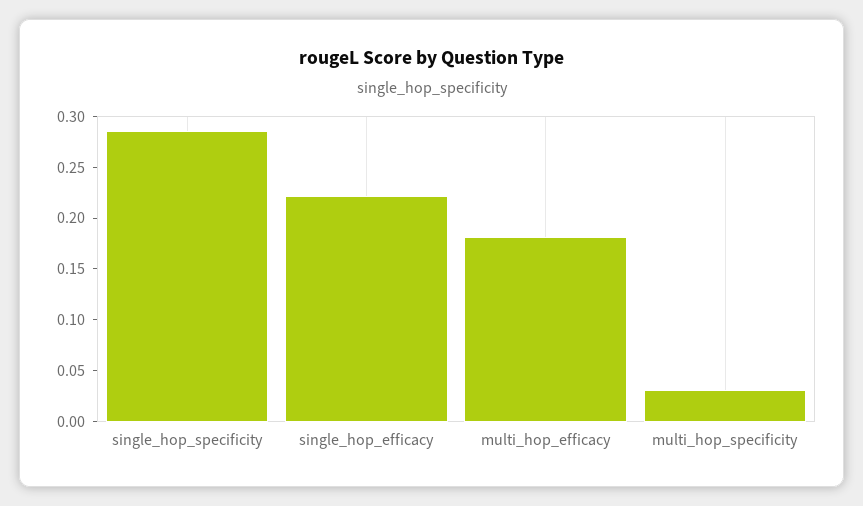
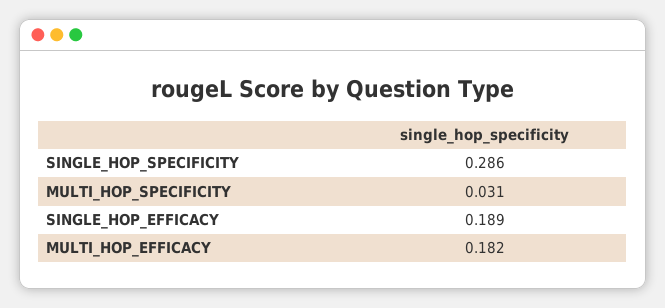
  {
    "single_hop_specificity": 0.286,
-   "single_hop_efficacy": 0.22,
+   "single_hop_efficacy": 0.189,
    "multi_hop_efficacy": 0.182,
    "multi_hop_specificity": 0.031
  }

